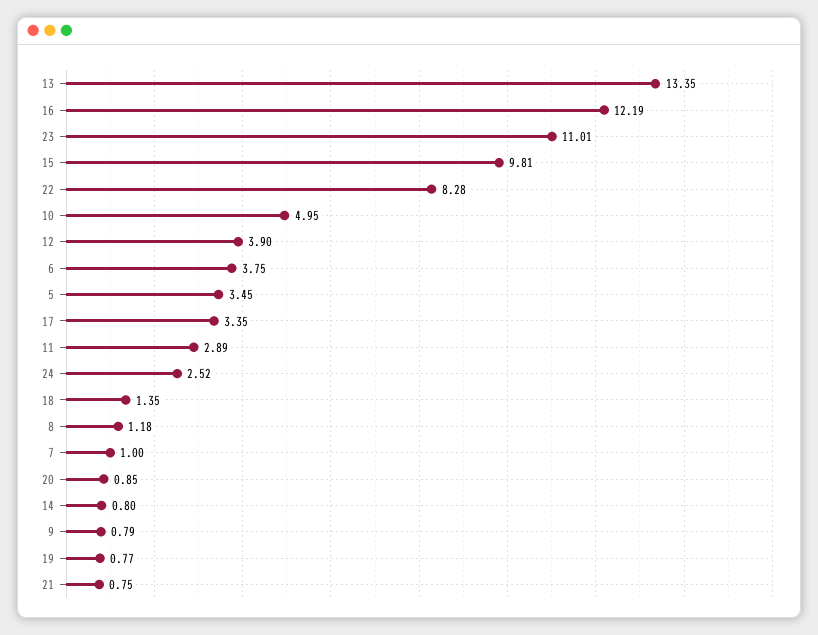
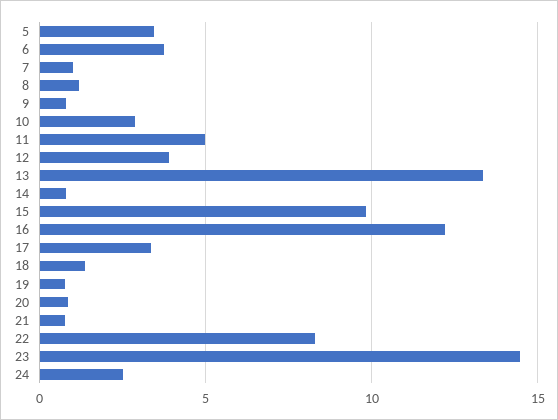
  {
    "13": 13.35,
    "16": 12.19,
-   "23": 11.01,
+   "23": 14.5,
    "15": 9.81,
    "22": 8.28,
-   "10": 4.95,
+   "10": 3,
    "12": 3.9,
    "6": 3.75,
    "5": 3.45,
    "17": 3.35,
-   "11": 2.89,
+   "11": 5,
    "24": 2.52,
    "18": 1.35,
    "8": 1.18,
    "7": 1,
    "20": 0.85,
    "14": 0.8,
    "9": 0.79,
    "19": 0.77,
    "21": 0.75
  }

